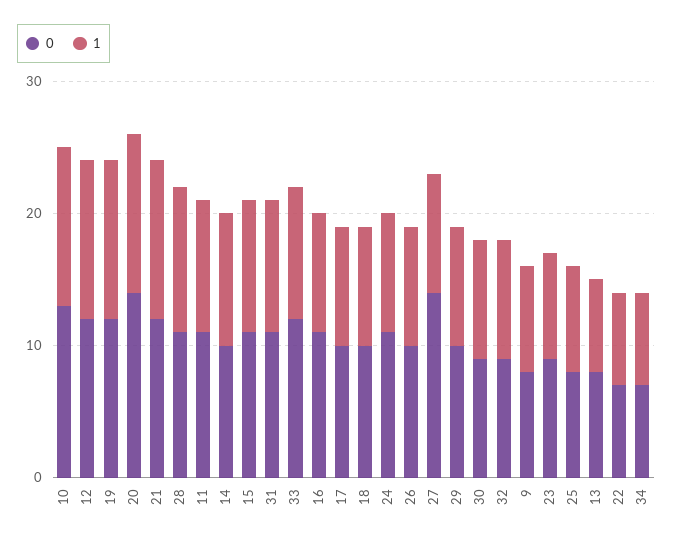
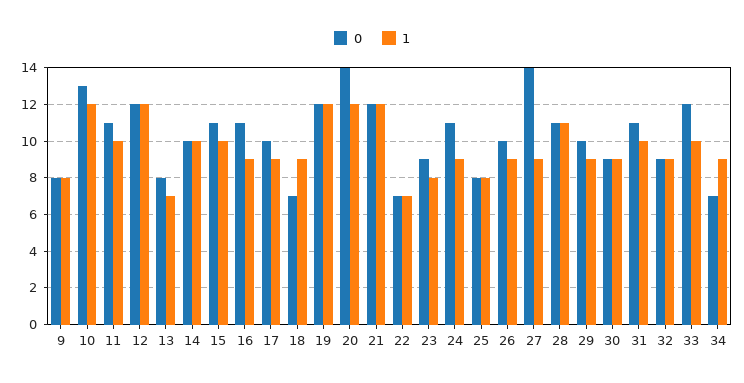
  {
    "0": {
      "10": 13,
      "12": 12,
      "19": 12,
      "20": 14,
      "21": 12,
      "28": 11,
      "11": 11,
      "14": 10,
      "15": 11,
      "31": 11,
      "33": 12,
      "16": 11,
      "17": 10,
-     "18": 10,
+     "18": 7,
      "24": 11,
      "26": 10,
      "27": 14,
      "29": 10,
      "30": 9,
      "32": 9,
      "9": 8,
      "23": 9,
      "25": 8,
      "13": 8,
      "22": 7,
      "34": 7
    },
    "1": {
      "10": 12,
      "12": 12,
      "19": 12,
      "20": 12,
      "21": 12,
      "28": 11,
      "11": 10,
      "14": 10,
      "15": 10,
      "31": 10,
      "33": 10,
      "16": 9,
      "17": 9,
      "18": 9,
      "24": 9,
      "26": 9,
      "27": 9,
      "29": 9,
      "30": 9,
      "32": 9,
      "9": 8,
      "23": 8,
      "25": 8,
      "13": 7,
      "22": 7,
-     "34": 7
+     "34": 9
    }
  }

